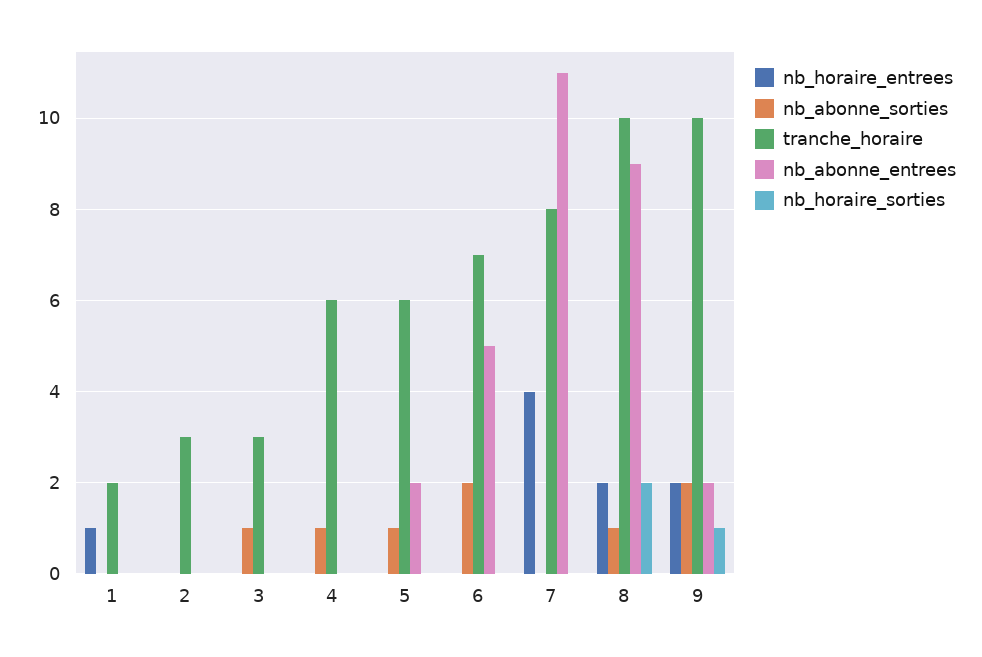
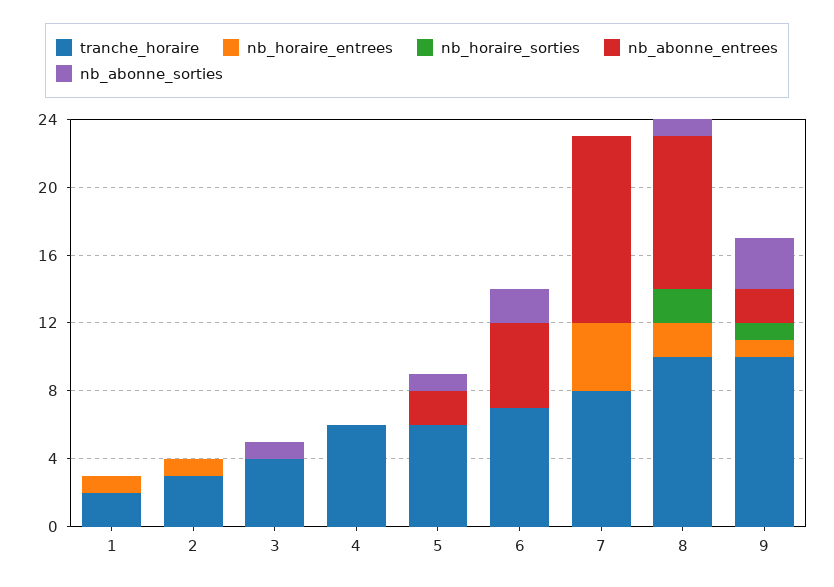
  {
    "nb_horaire_entrees": {
      "1": 1,
-     "2": 0,
+     "2": 1,
      "3": 0,
      "4": 0,
      "5": 0,
      "6": 0,
      "7": 4,
      "8": 2,
-     "9": 2
+     "9": 1
    },
    "nb_abonne_sorties": {
      "1": 0,
      "2": 0,
      "3": 1,
-     "4": 1,
+     "4": 0,
      "5": 1,
      "6": 2,
      "7": 0,
      "8": 1,
-     "9": 2
+     "9": 3
    },
    "tranche_horaire": {
      "1": 2,
      "2": 3,
-     "3": 3,
+     "3": 4,
      "4": 6,
      "5": 6,
      "6": 7,
      "7": 8,
      "8": 10,
      "9": 10
    },
    "nb_abonne_entrees": {
      "1": 0,
      "2": 0,
      "3": 0,
      "4": 0,
      "5": 2,
      "6": 5,
      "7": 11,
      "8": 9,
      "9": 2
    },
    "nb_horaire_sorties": {
      "1": 0,
      "2": 0,
      "3": 0,
      "4": 0,
      "5": 0,
      "6": 0,
      "7": 0,
      "8": 2,
      "9": 1
    }
  }

